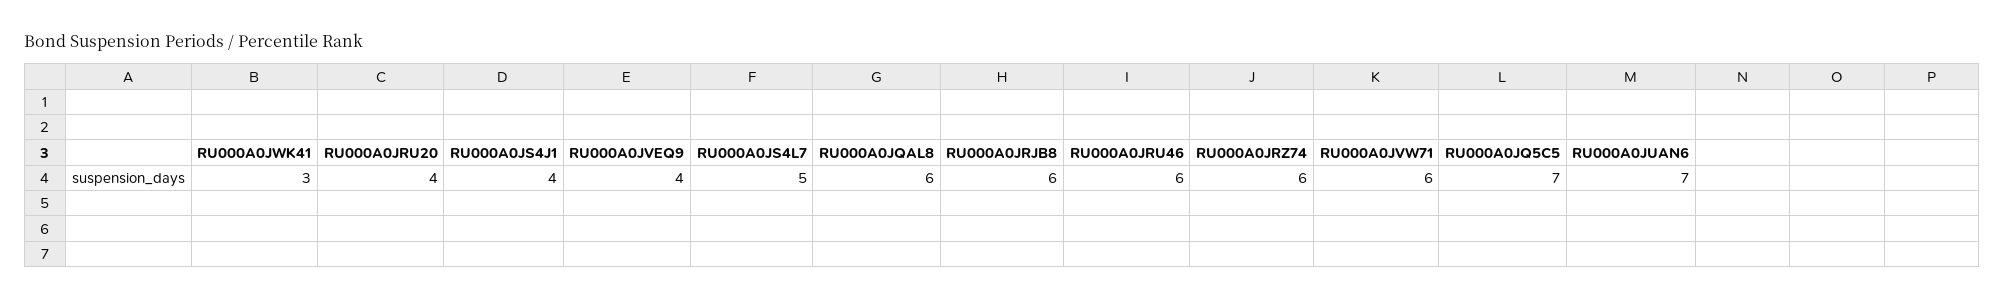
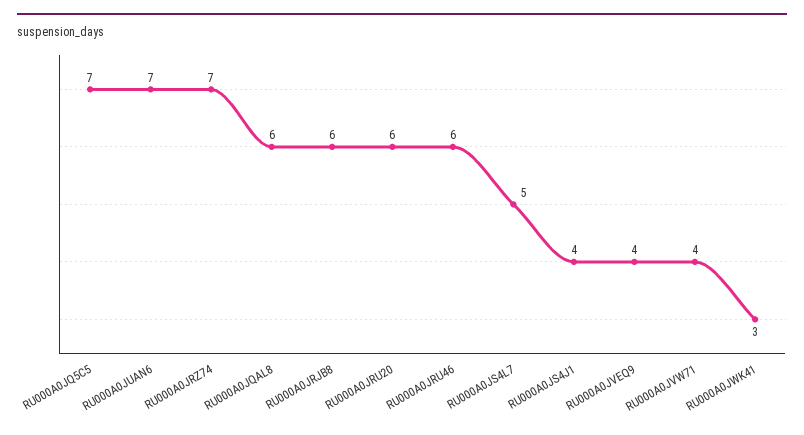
  {
    "RU000A0JWK41": 3,
-   "RU000A0JRU20": 4,
+   "RU000A0JRU20": 6,
    "RU000A0JS4J1": 4,
    "RU000A0JVEQ9": 4,
    "RU000A0JS4L7": 5,
    "RU000A0JQAL8": 6,
    "RU000A0JRJB8": 6,
    "RU000A0JRU46": 6,
-   "RU000A0JRZ74": 6,
+   "RU000A0JRZ74": 7,
-   "RU000A0JVW71": 6,
+   "RU000A0JVW71": 4,
    "RU000A0JQ5C5": 7,
    "RU000A0JUAN6": 7
  }

